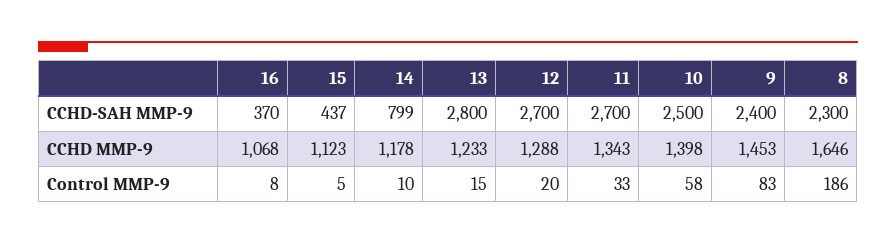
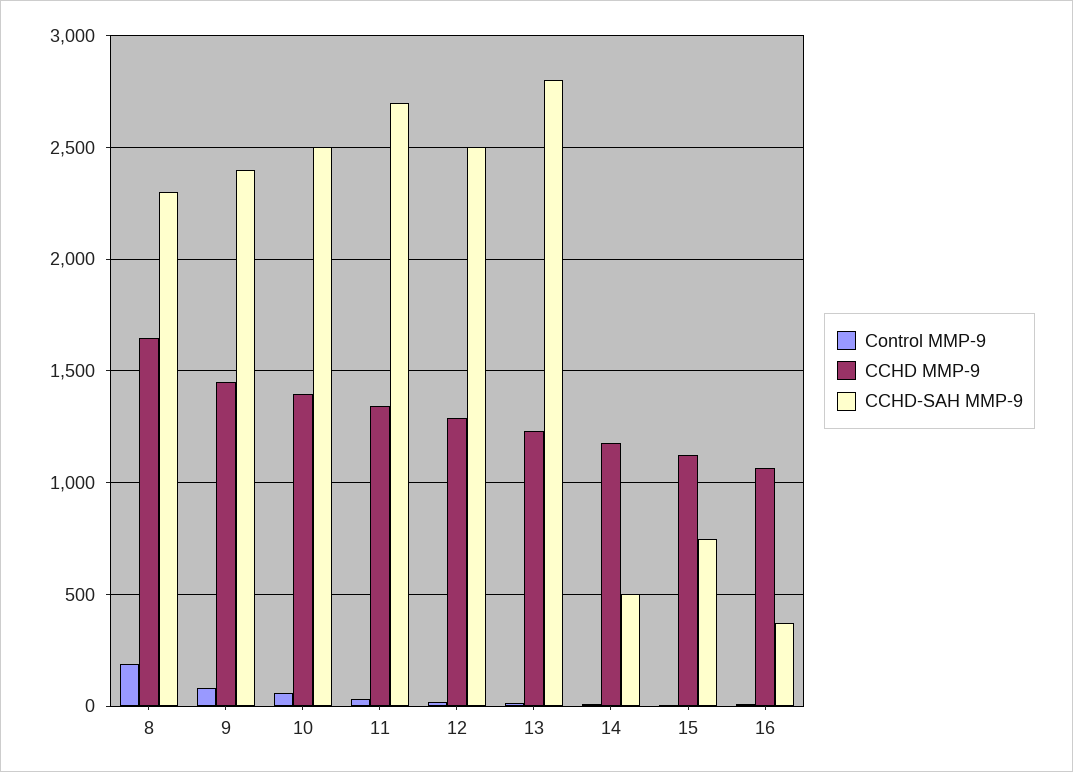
  {
    "CCHD-SAH MMP-9": {
      "16": 370,
-     "15": 437,
+     "15": 750,
-     "14": 799,
+     "14": 500,
      "13": 2800,
-     "12": 2700,
+     "12": 2500,
      "11": 2700,
      "10": 2500,
      "9": 2400,
      "8": 2300
    },
    "CCHD MMP-9": {
      "16": 1068,
      "15": 1123,
      "14": 1178,
      "13": 1233,
      "12": 1288,
      "11": 1343,
      "10": 1398,
      "9": 1453,
      "8": 1646
    },
    "Control MMP-9": {
      "16": 8,
      "15": 5,
      "14": 10,
      "13": 15,
      "12": 20,
      "11": 33,
      "10": 58,
      "9": 83,
      "8": 186
    }
  }

